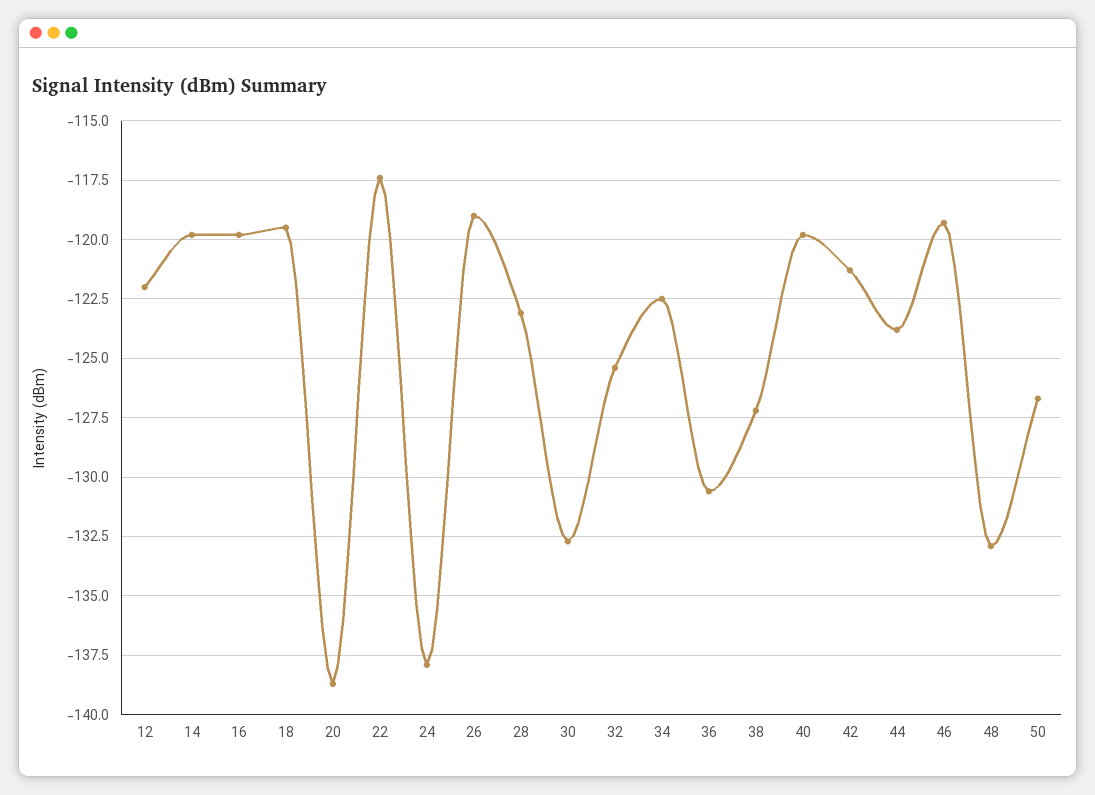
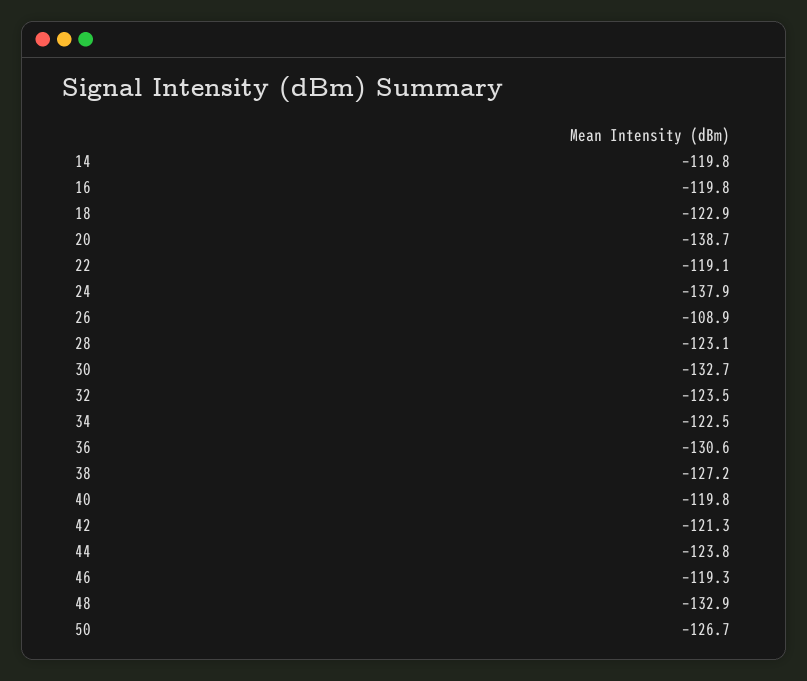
  {
-   "12": -122,
    "14": -119.8,
    "16": -119.8,
-   "18": -119.5,
+   "18": -122.9,
    "20": -138.7,
-   "22": -117.5,
+   "22": -119.1,
    "24": -137.9,
-   "26": -119,
+   "26": -108.9,
    "28": -123.1,
    "30": -132.7,
-   "32": -125.5,
+   "32": -123.5,
    "34": -122.5,
    "36": -130.6,
    "38": -127.2,
    "40": -119.8,
    "42": -121.3,
    "44": -123.8,
    "46": -119.3,
    "48": -132.9,
    "50": -126.7
  }

